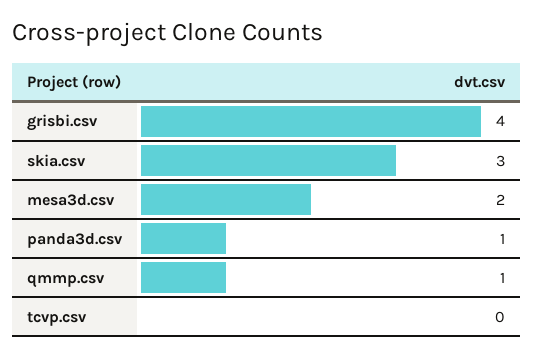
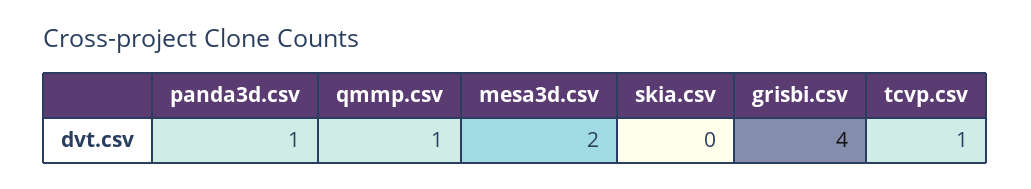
  {
    "grisbi.csv": 4,
-   "skia.csv": 3,
+   "skia.csv": 0,
    "mesa3d.csv": 2,
    "panda3d.csv": 1,
    "qmmp.csv": 1,
-   "tcvp.csv": 0
+   "tcvp.csv": 1
  }

